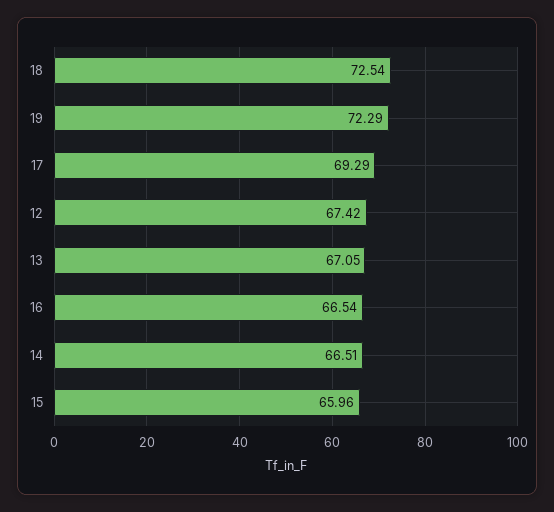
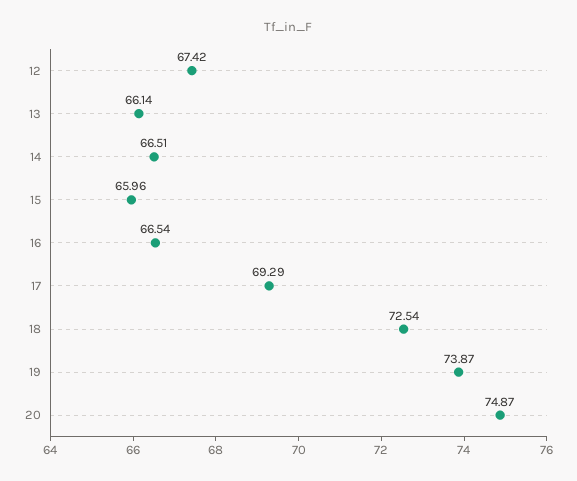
  {
    "18": 72.54,
-   "19": 72.29,
+   "19": 73.87,
    "17": 69.29,
    "12": 67.42,
-   "13": 67.05,
+   "13": 66.14,
    "16": 66.54,
    "14": 66.51,
-   "15": 65.96
+   "15": 65.96,
+   "20": 74.87
  }

